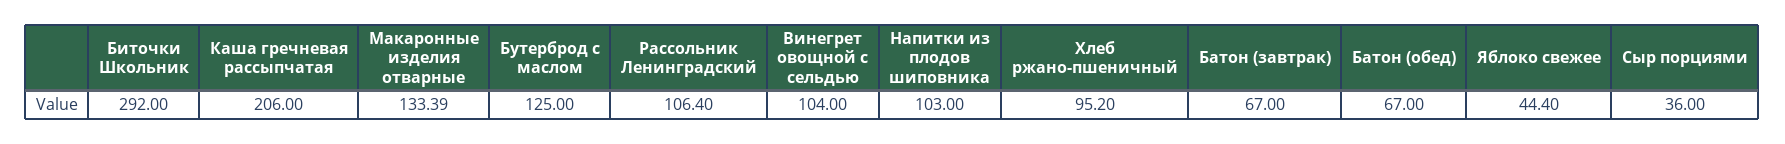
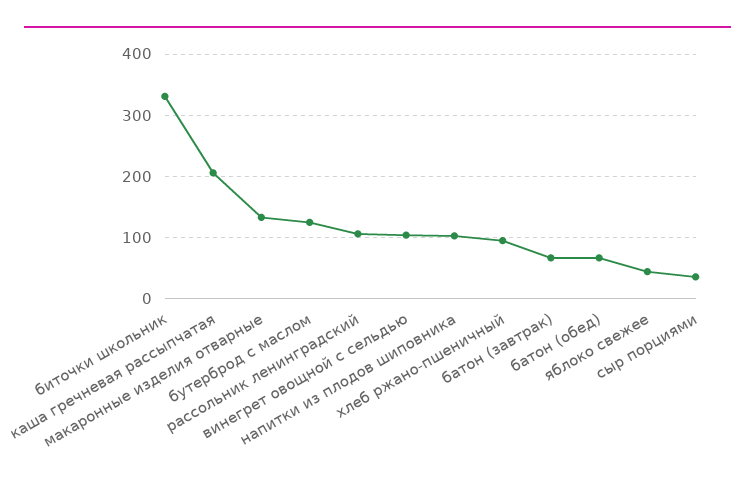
  {
-   "Биточки Школьник": 292,
+   "Биточки Школьник": 330,
    "Каша гречневая рассыпчатая": 206,
    "Макаронные изделия отварные": 133.39,
    "Бутерброд с маслом": 125,
    "Рассольник Ленинградский": 106.4,
    "Винегрет овощной с сельдью": 104,
    "Напитки из плодов шиповника": 103,
    "Хлеб ржано-пшеничный": 95.2,
    "Батон (завтрак)": 67,
    "Батон (обед)": 67,
    "Яблоко свежее": 44.4,
    "Сыр порциями": 36
  }

